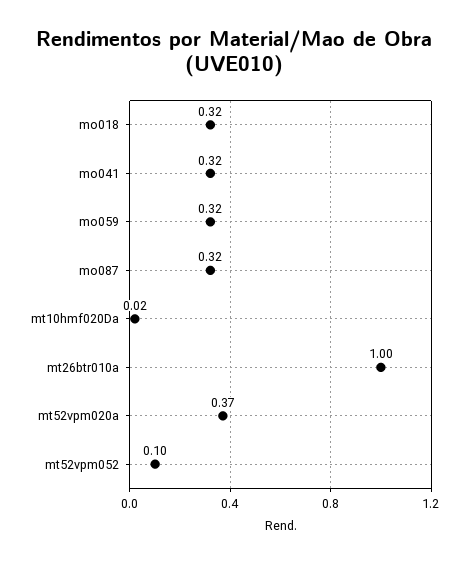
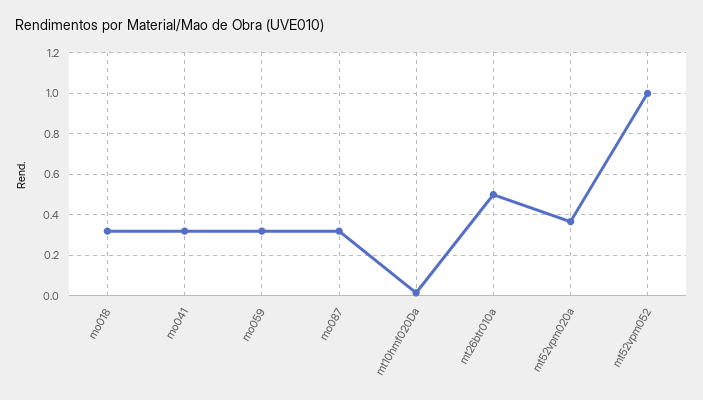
  {
    "mo018": 0.32,
    "mo041": 0.32,
    "mo059": 0.32,
    "mo087": 0.32,
    "mt10hmf020Da": 0.02,
-   "mt26btr010a": 1,
+   "mt26btr010a": 0.5,
    "mt52vpm020a": 0.37,
-   "mt52vpm052": 0.1
+   "mt52vpm052": 1
  }

